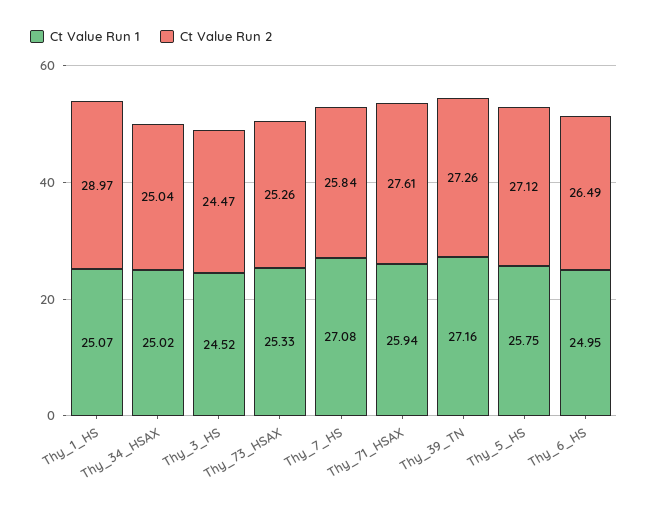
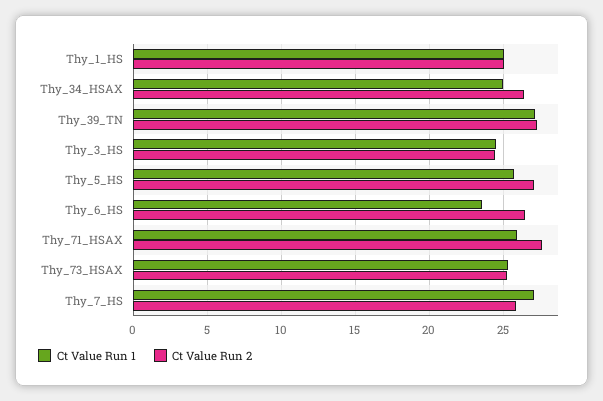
  {
    "Ct Value Run 1": {
      "Thy_1_HS": 25.07,
      "Thy_34_HSAX": 25.02,
      "Thy_3_HS": 24.52,
      "Thy_73_HSAX": 25.33,
      "Thy_7_HS": 27.08,
      "Thy_71_HSAX": 25.94,
      "Thy_39_TN": 27.16,
      "Thy_5_HS": 25.75,
-     "Thy_6_HS": 24.95
+     "Thy_6_HS": 23.5
    },
    "Ct Value Run 2": {
-     "Thy_1_HS": 28.97,
+     "Thy_1_HS": 25,
-     "Thy_34_HSAX": 25.04,
+     "Thy_34_HSAX": 26.5,
      "Thy_3_HS": 24.47,
      "Thy_73_HSAX": 25.26,
      "Thy_7_HS": 25.84,
      "Thy_71_HSAX": 27.61,
      "Thy_39_TN": 27.26,
      "Thy_5_HS": 27.12,
      "Thy_6_HS": 26.49
    }
  }

